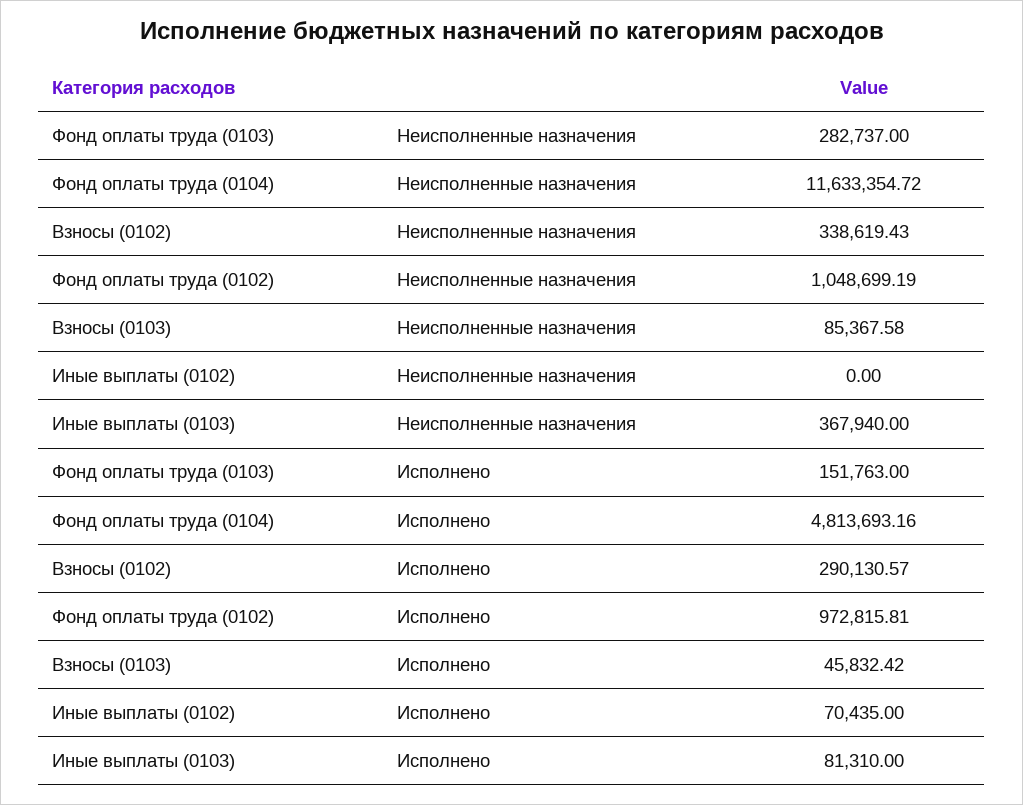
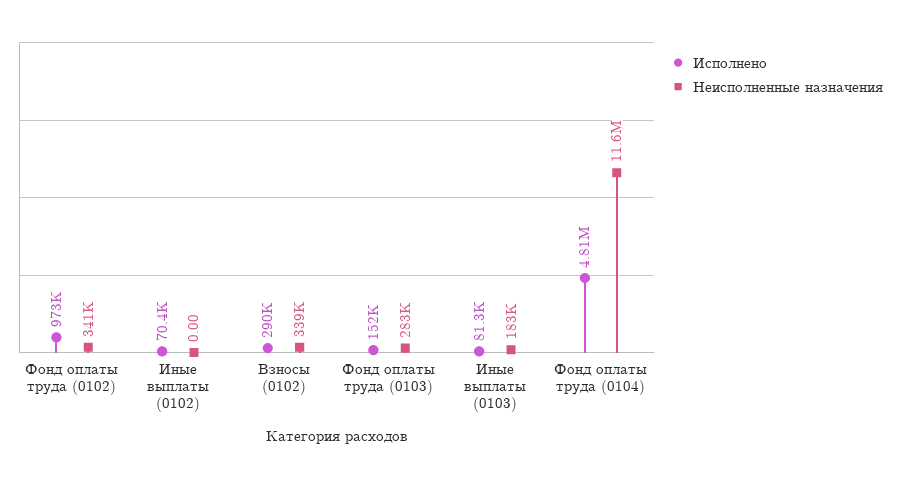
  {
    "Неисполненные назначения": {
      "Фонд оплаты труда (0103)": 282737,
      "Фонд оплаты труда (0104)": 11633354.72,
      "Взносы (0102)": 338619.43,
-     "Фонд оплаты труда (0102)": 1048699.19,
+     "Фонд оплаты труда (0102)": 341000,
-     "Взносы (0103)": 85367.58,
      "Иные выплаты (0102)": 0,
-     "Иные выплаты (0103)": 367940
+     "Иные выплаты (0103)": 183000
    },
    "Исполнено": {
      "Фонд оплаты труда (0103)": 151763,
      "Фонд оплаты труда (0104)": 4813693.16,
      "Взносы (0102)": 290130.57,
      "Фонд оплаты труда (0102)": 972815.81,
-     "Взносы (0103)": 45832.42,
      "Иные выплаты (0102)": 70435,
      "Иные выплаты (0103)": 81310
    }
  }

